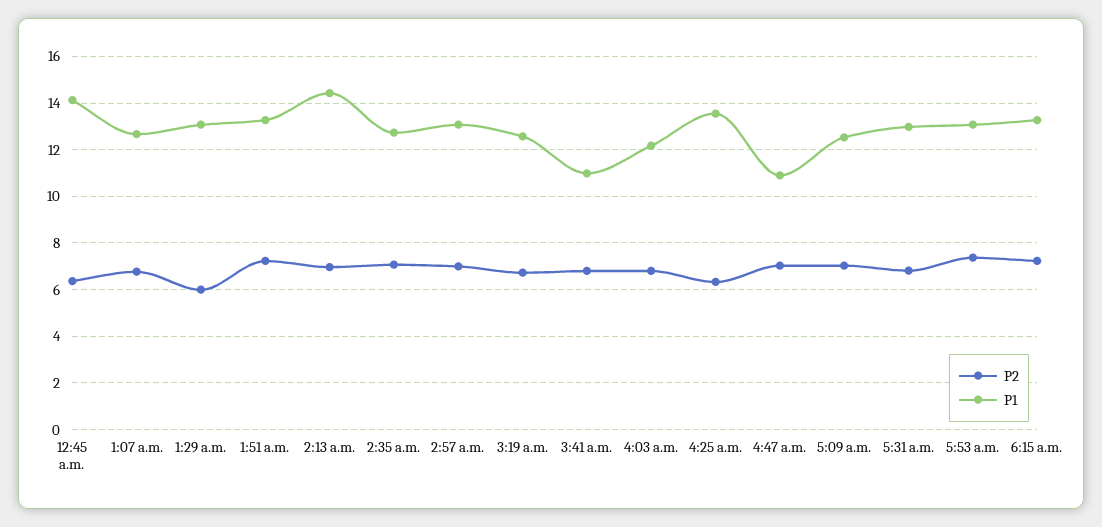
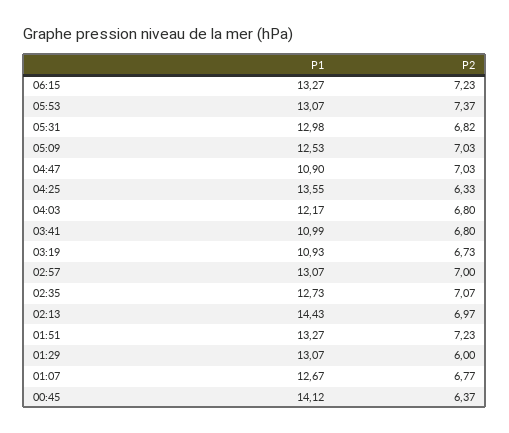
  {
    "P2": {
      "12:45 a.m.": 6.37,
      "1:07 a.m.": 6.77,
      "1:29 a.m.": 6,
      "1:51 a.m.": 7.23,
      "2:13 a.m.": 6.97,
      "2:35 a.m.": 7.07,
      "2:57 a.m.": 7,
      "3:19 a.m.": 6.73,
      "3:41 a.m.": 6.8,
      "4:03 a.m.": 6.8,
      "4:25 a.m.": 6.33,
      "4:47 a.m.": 7.03,
      "5:09 a.m.": 7.03,
      "5:31 a.m.": 6.82,
      "5:53 a.m.": 7.37,
      "6:15 a.m.": 7.23
    },
    "P1": {
      "12:45 a.m.": 14.12,
      "1:07 a.m.": 12.67,
      "1:29 a.m.": 13.07,
      "1:51 a.m.": 13.27,
      "2:13 a.m.": 14.43,
      "2:35 a.m.": 12.73,
      "2:57 a.m.": 13.07,
-     "3:19 a.m.": 12.5,
+     "3:19 a.m.": 10.93,
      "3:41 a.m.": 10.99,
      "4:03 a.m.": 12.17,
      "4:25 a.m.": 13.55,
      "4:47 a.m.": 10.9,
      "5:09 a.m.": 12.53,
      "5:31 a.m.": 12.98,
      "5:53 a.m.": 13.07,
      "6:15 a.m.": 13.27
    }
  }

